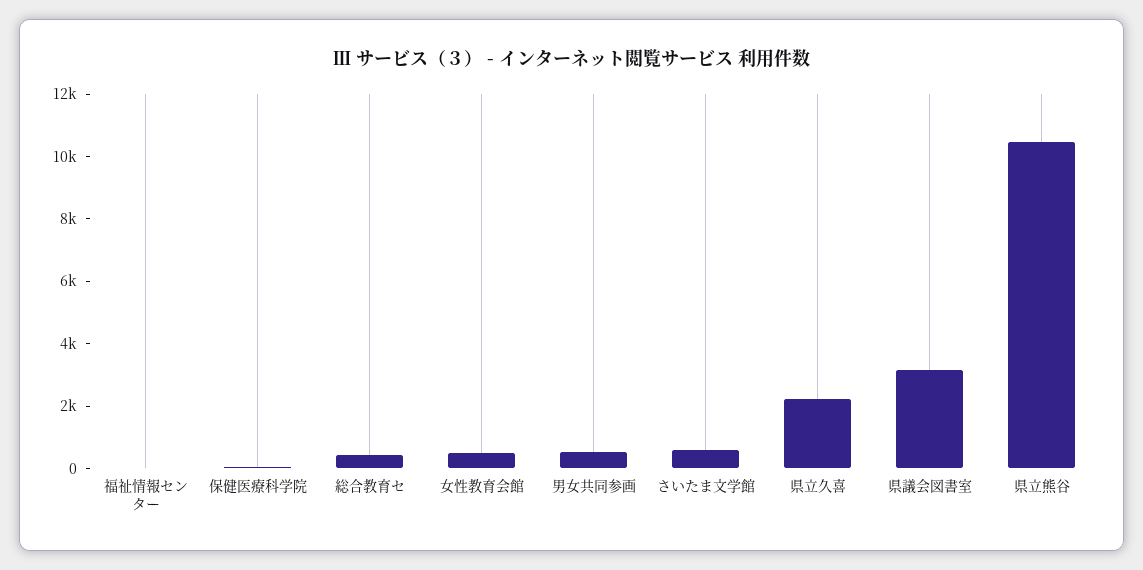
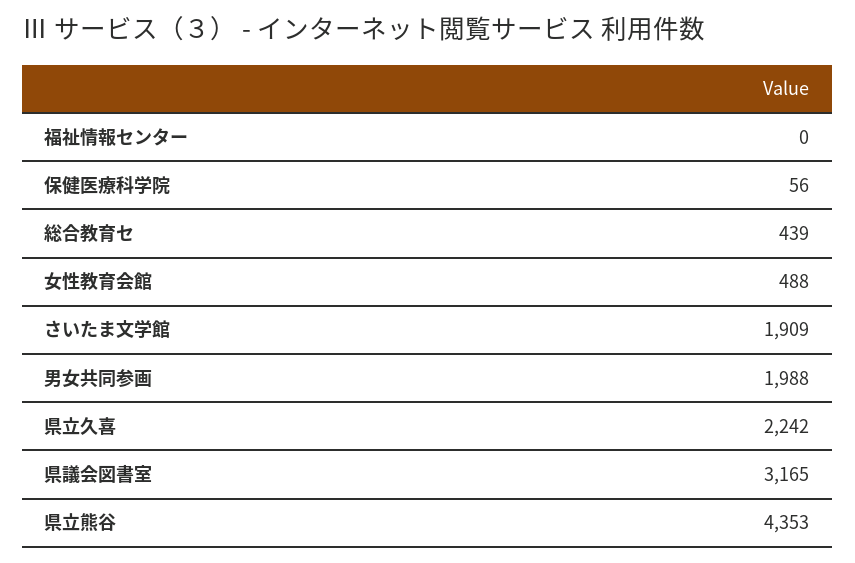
  {
    "福祉情報センター": 0,
    "保健医療科学院": 56,
    "総合教育セ": 439,
    "女性教育会館": 488,
-   "男女共同参画": 500,
+   "男女共同参画": 1988,
-   "さいたま文学館": 500,
+   "さいたま文学館": 1909,
    "県立久喜": 2242,
    "県議会図書室": 3165,
-   "県立熊谷": 10500
+   "県立熊谷": 4353
  }

